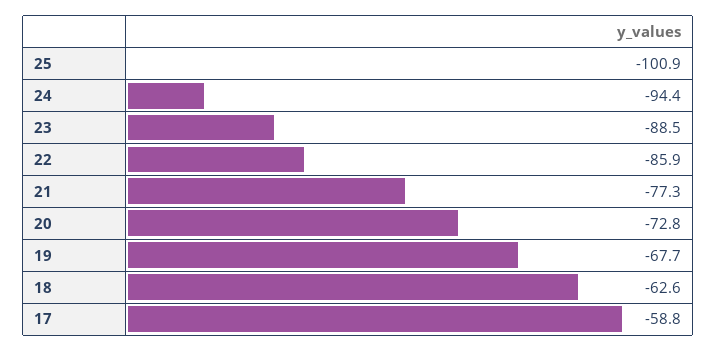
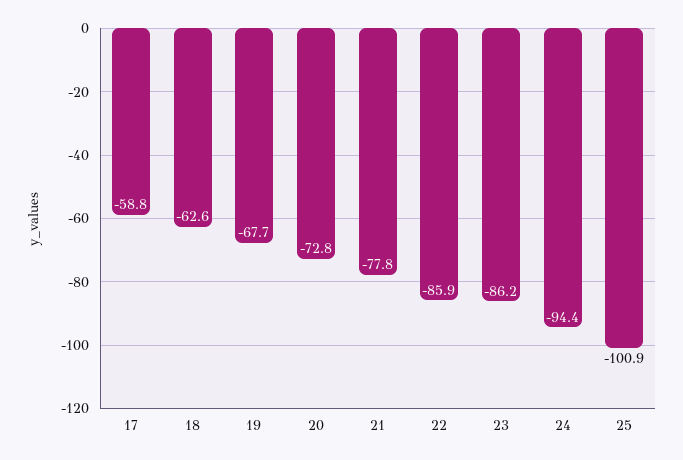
  {
    "25": -100.9,
    "24": -94.4,
-   "23": -88.5,
+   "23": -86.2,
    "22": -85.9,
-   "21": -77.3,
+   "21": -77.8,
    "20": -72.8,
    "19": -67.7,
    "18": -62.6,
    "17": -58.8
  }

